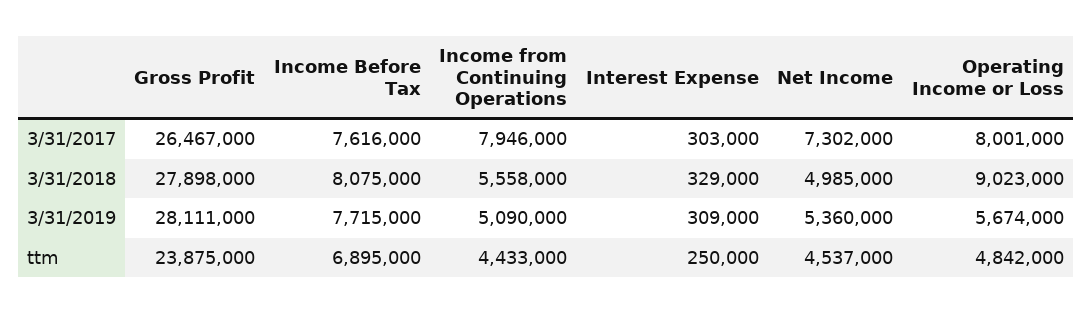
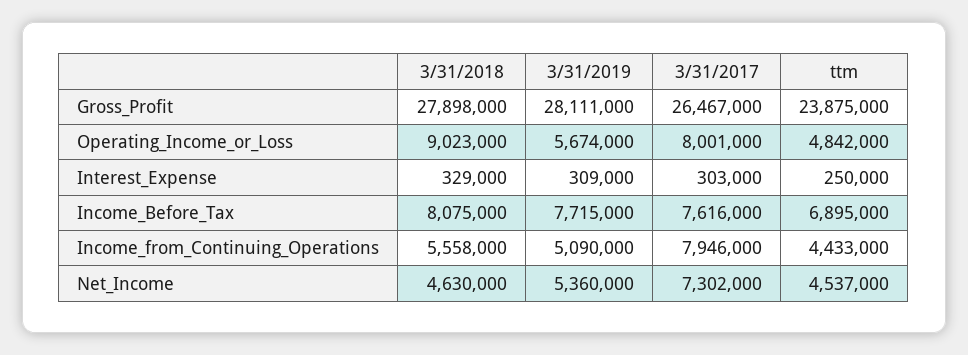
  {
    "Gross Profit": {
      "3/31/2017": 26467000,
      "3/31/2018": 27898000,
      "3/31/2019": 28111000,
      "ttm": 23875000
    },
    "Income Before Tax": {
      "3/31/2017": 7616000,
      "3/31/2018": 8075000,
      "3/31/2019": 7715000,
      "ttm": 6895000
    },
    "Income from Continuing Operations": {
      "3/31/2017": 7946000,
      "3/31/2018": 5558000,
      "3/31/2019": 5090000,
      "ttm": 4433000
    },
    "Interest Expense": {
      "3/31/2017": 303000,
      "3/31/2018": 329000,
      "3/31/2019": 309000,
      "ttm": 250000
    },
    "Net Income": {
      "3/31/2017": 7302000,
-     "3/31/2018": 4985000,
+     "3/31/2018": 4630000,
      "3/31/2019": 5360000,
      "ttm": 4537000
    },
    "Operating Income or Loss": {
      "3/31/2017": 8001000,
      "3/31/2018": 9023000,
      "3/31/2019": 5674000,
      "ttm": 4842000
    }
  }

